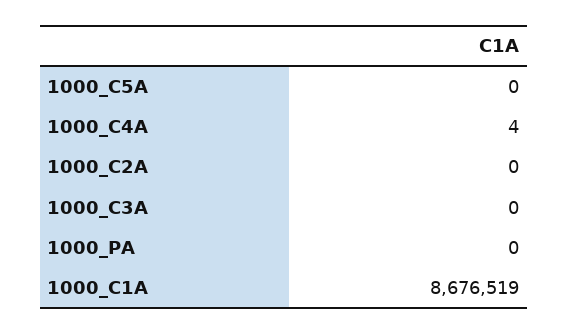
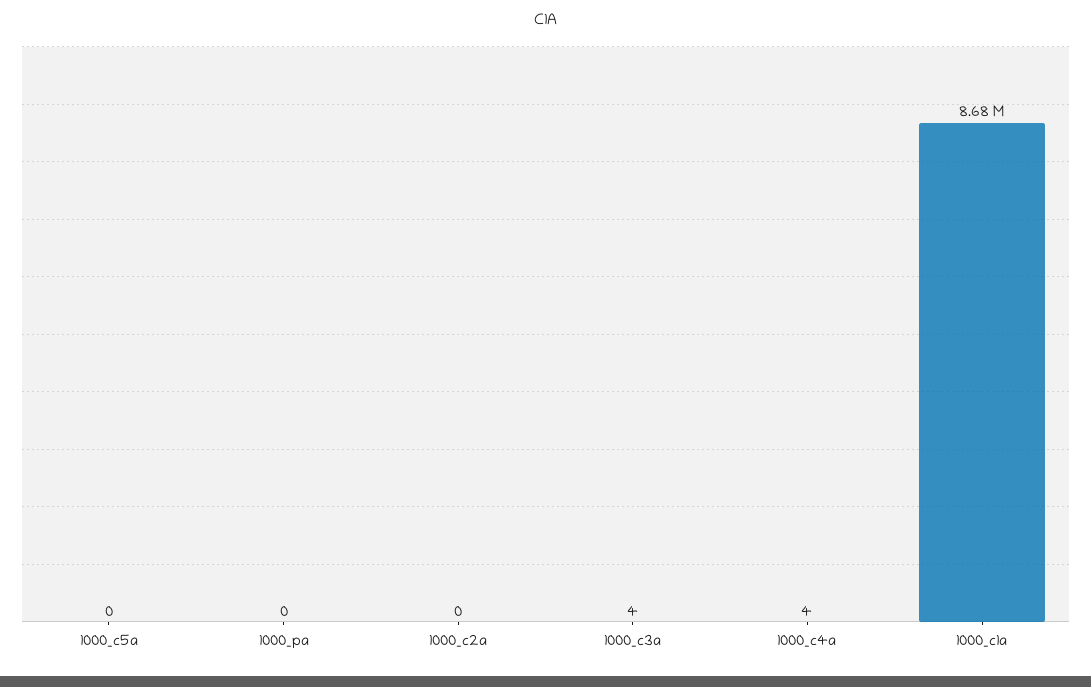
  {
    "1000_C5A": 0,
    "1000_C4A": 4,
    "1000_C2A": 0,
-   "1000_C3A": 0,
+   "1000_C3A": 4,
    "1000_PA": 0,
    "1000_C1A": 8676519
  }

